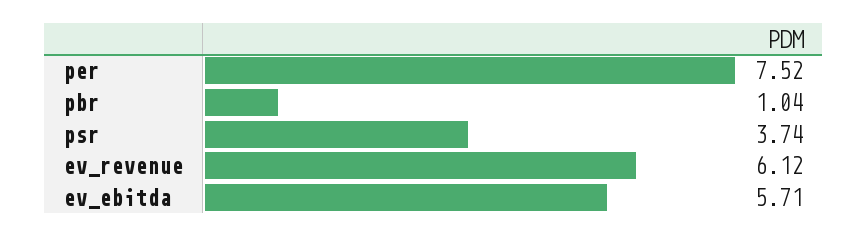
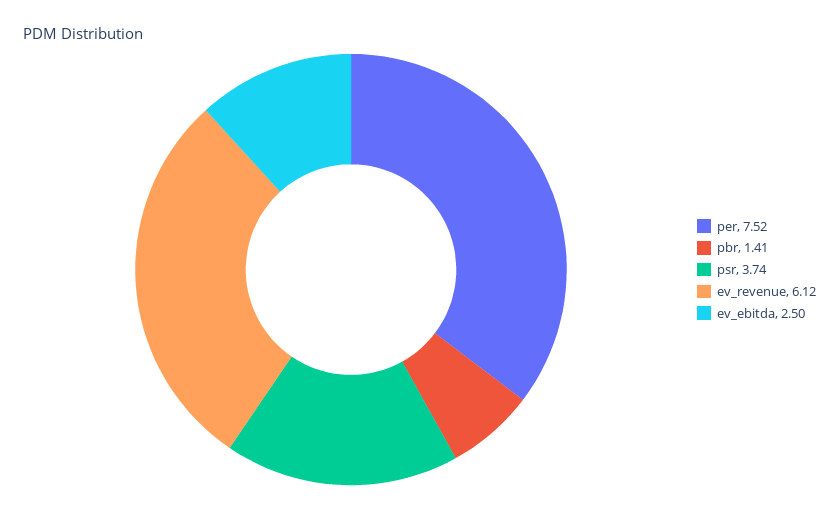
  {
    "per": 7.52,
-   "pbr": 1.04,
+   "pbr": 1.41,
    "psr": 3.74,
    "ev_revenue": 6.12,
-   "ev_ebitda": 5.71
+   "ev_ebitda": 2.5
  }

